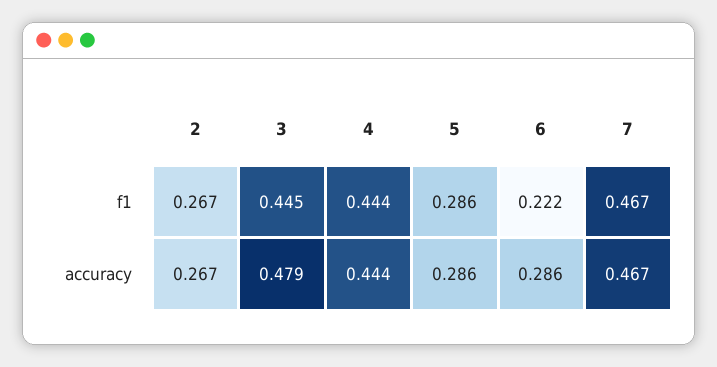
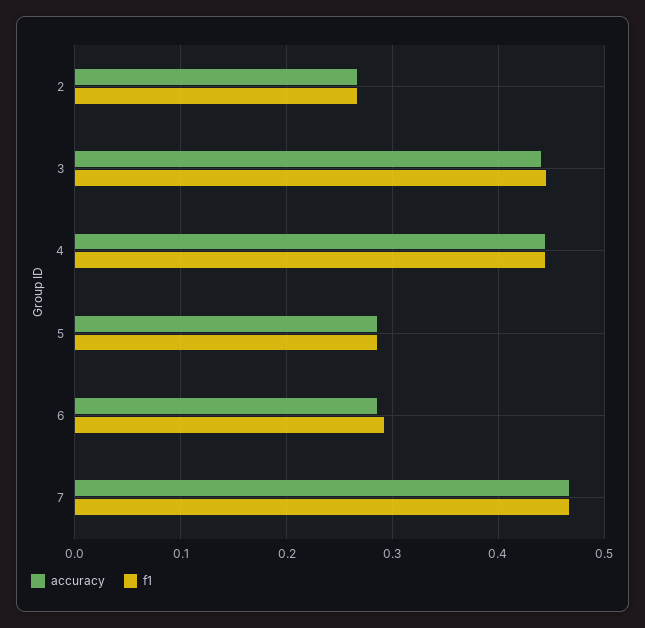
  {
    "f1": {
      "2": 0.267,
      "3": 0.445,
      "4": 0.444,
      "5": 0.286,
-     "6": 0.222,
+     "6": 0.29,
      "7": 0.467
    },
    "accuracy": {
      "2": 0.267,
-     "3": 0.479,
+     "3": 0.44,
      "4": 0.444,
      "5": 0.286,
      "6": 0.286,
      "7": 0.467
    }
  }

